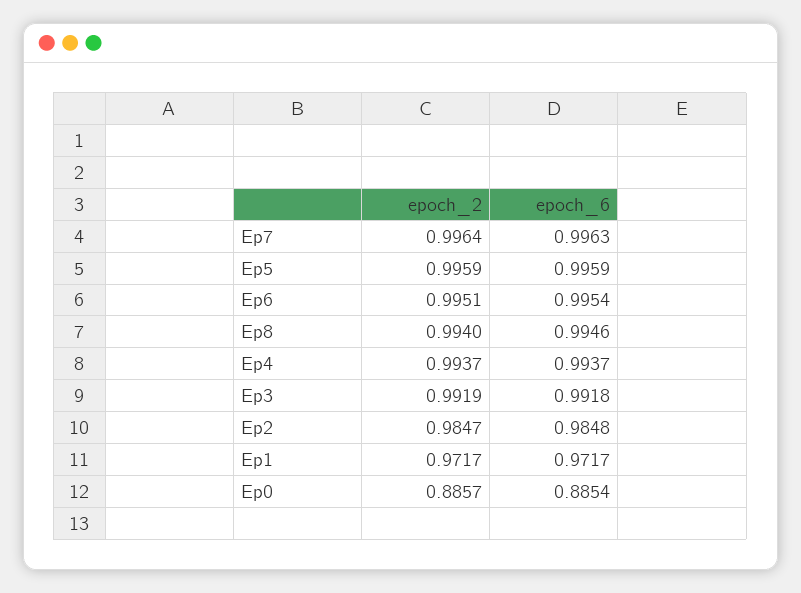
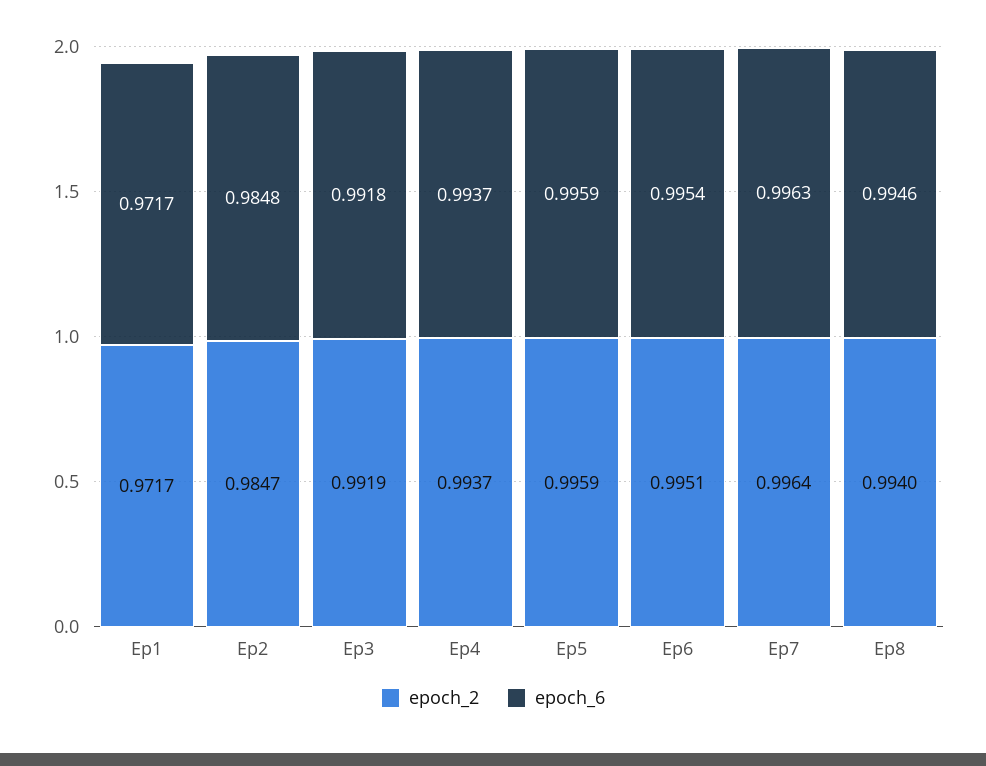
  {
    "epoch_2": {
      "Ep7": 0.9964,
      "Ep5": 0.9959,
      "Ep6": 0.9951,
      "Ep8": 0.994,
      "Ep4": 0.9937,
      "Ep3": 0.9919,
      "Ep2": 0.9847,
-     "Ep1": 0.9717,
+     "Ep1": 0.9717
-     "Ep0": 0.8857
    },
    "epoch_6": {
      "Ep7": 0.9963,
      "Ep5": 0.9959,
      "Ep6": 0.9954,
      "Ep8": 0.9946,
      "Ep4": 0.9937,
      "Ep3": 0.9918,
      "Ep2": 0.9848,
-     "Ep1": 0.9717,
+     "Ep1": 0.9717
-     "Ep0": 0.8854
    }
  }

